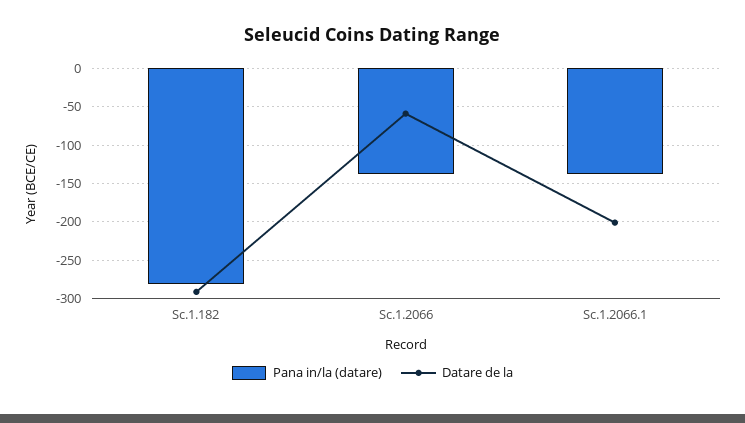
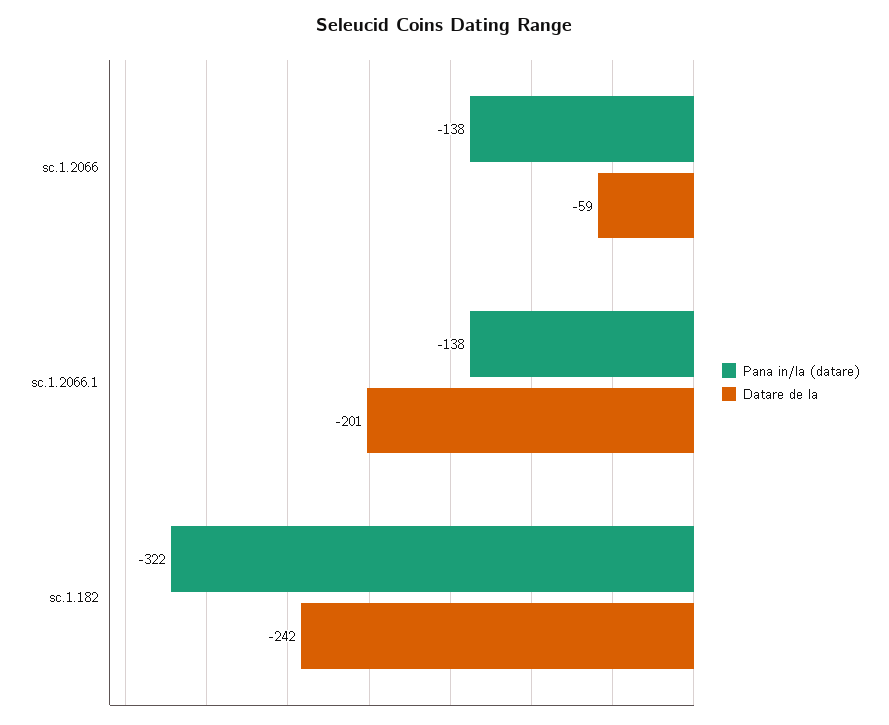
  {
    "Pana in/la (datare)": {
-     "Sc.1.182": -280,
+     "Sc.1.182": -322,
      "Sc.1.2066": -138,
      "Sc.1.2066.1": -138
    },
    "Datare de la": {
-     "Sc.1.182": -290,
+     "Sc.1.182": -242,
      "Sc.1.2066": -59,
      "Sc.1.2066.1": -201
    }
  }

